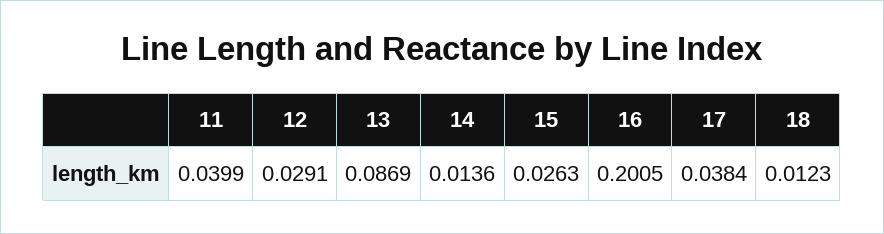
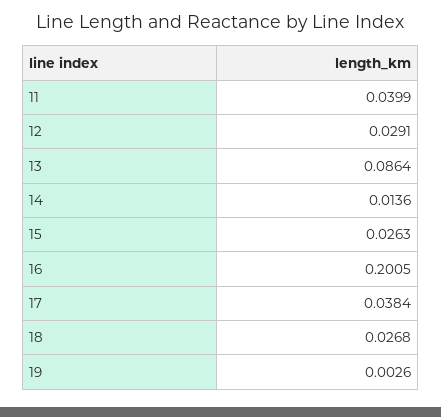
  {
    "11": 0.0399,
    "12": 0.0291,
-   "13": 0.0869,
+   "13": 0.0864,
    "14": 0.0136,
    "15": 0.0263,
    "16": 0.2005,
    "17": 0.0384,
-   "18": 0.0123
+   "18": 0.0268,
+   "19": 0.0026
  }

